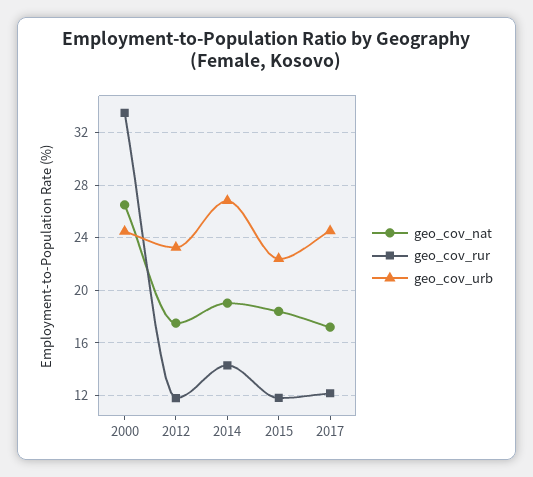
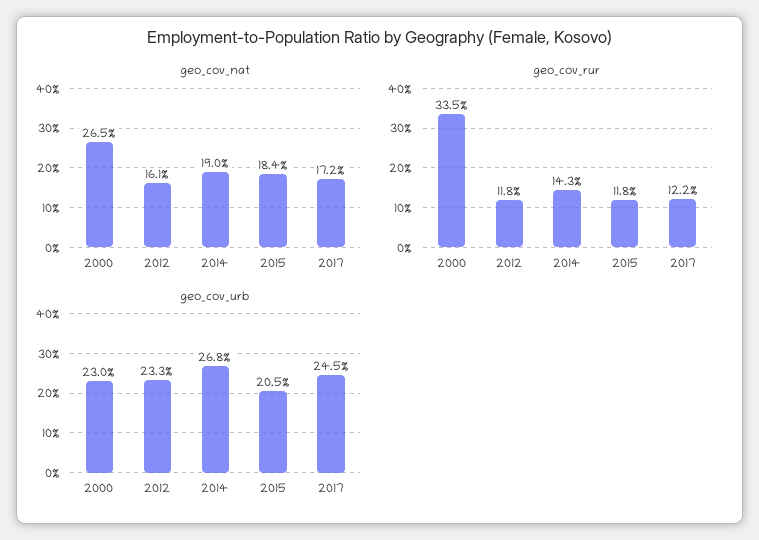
  {
    "geo_cov_nat": {
      "2000": 26.5,
-     "2012": 17.5,
+     "2012": 16.1,
      "2014": 19,
      "2015": 18.4,
      "2017": 17.2
    },
    "geo_cov_rur": {
      "2000": 33.5,
      "2012": 11.8,
      "2014": 14.3,
      "2015": 11.8,
      "2017": 12.2
    },
    "geo_cov_urb": {
-     "2000": 24.5,
+     "2000": 23,
      "2012": 23.3,
      "2014": 26.8,
-     "2015": 22.5,
+     "2015": 20.5,
      "2017": 24.5
    }
  }

